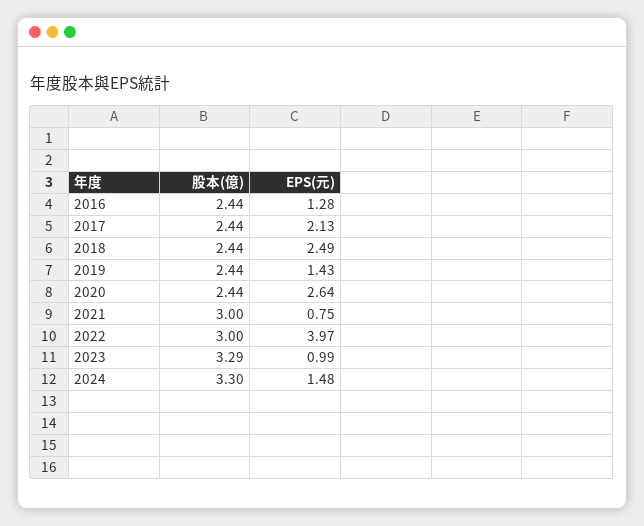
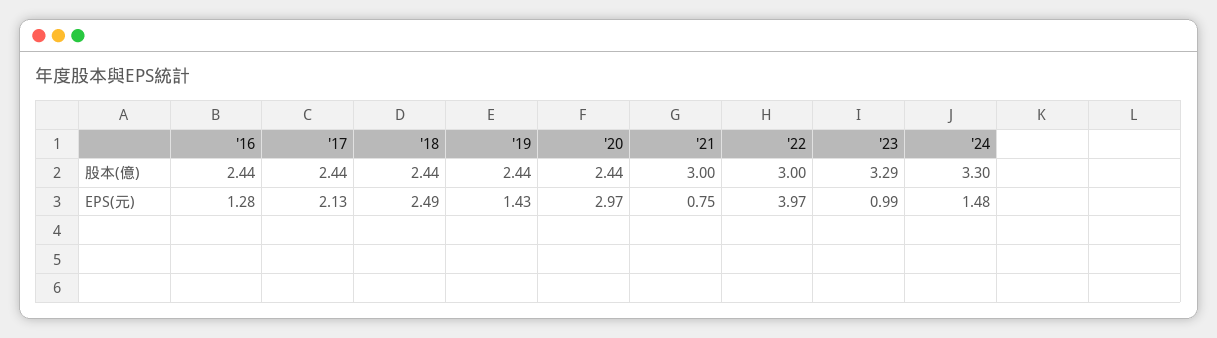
  {
    "股本(億)": {
      "2016": 2.44,
      "2017": 2.44,
      "2018": 2.44,
      "2019": 2.44,
      "2020": 2.44,
      "2021": 3,
      "2022": 3,
      "2023": 3.29,
      "2024": 3.3
    },
    "EPS(元)": {
      "2016": 1.28,
      "2017": 2.13,
      "2018": 2.49,
      "2019": 1.43,
-     "2020": 2.64,
+     "2020": 2.97,
      "2021": 0.75,
      "2022": 3.97,
      "2023": 0.99,
      "2024": 1.48
    }
  }

